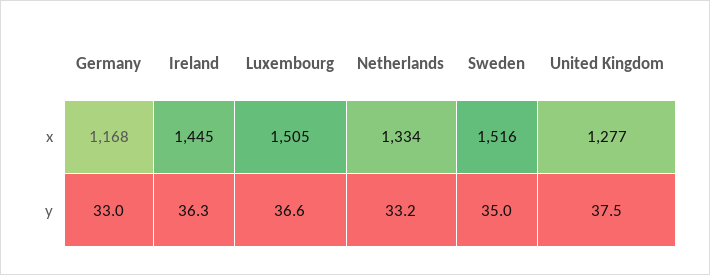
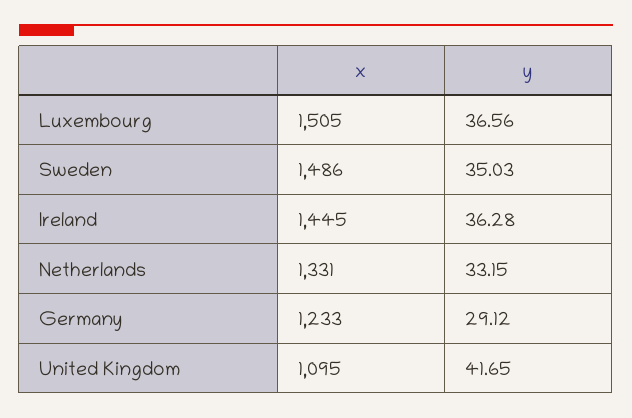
  {
    "Germany": {
-     "x": 1168,
+     "x": 1233,
-     "y": 33
+     "y": 29.12
    },
    "Ireland": {
      "x": 1445,
      "y": 36.28
    },
    "Luxembourg": {
      "x": 1505,
      "y": 36.56
    },
    "Netherlands": {
-     "x": 1334,
+     "x": 1331,
      "y": 33.15
    },
    "Sweden": {
-     "x": 1516,
+     "x": 1486,
      "y": 35.03
    },
    "United Kingdom": {
-     "x": 1277,
+     "x": 1095,
-     "y": 37.5
+     "y": 41.65
    }
  }

